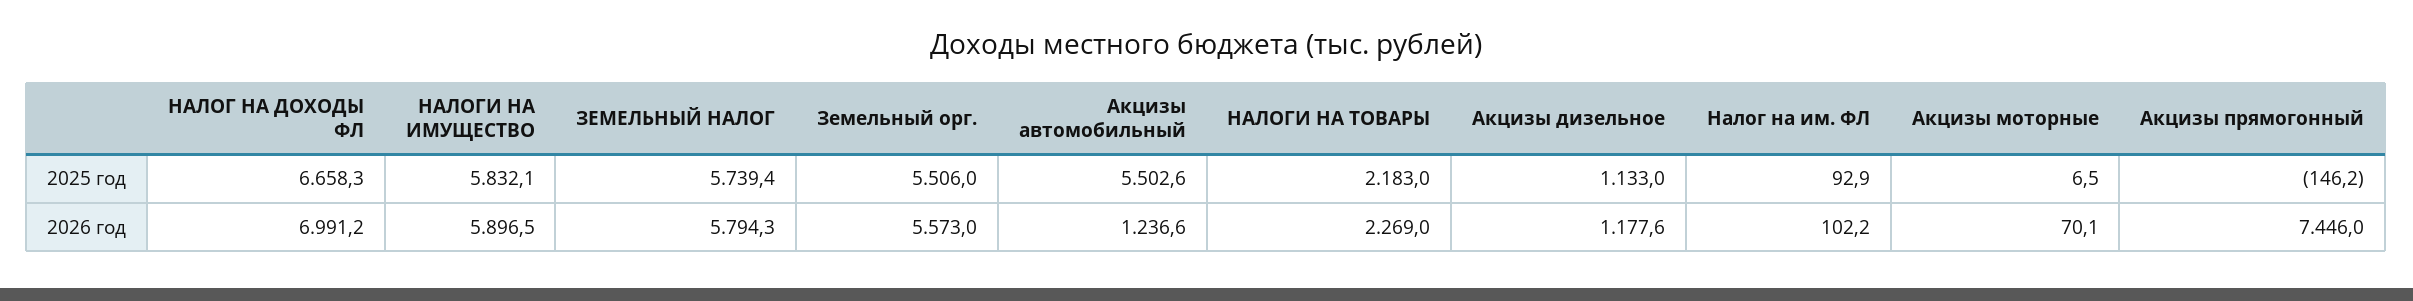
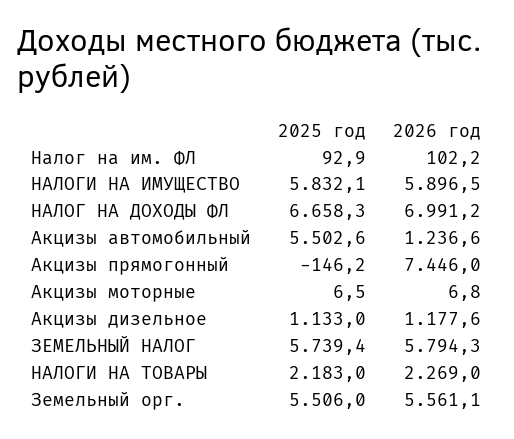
  {
    "НАЛОГ НА ДОХОДЫ ФЛ": {
      "2025 год": 6658.3,
      "2026 год": 6991.2
    },
    "НАЛОГИ НА ИМУЩЕСТВО": {
      "2025 год": 5832.1,
      "2026 год": 5896.5
    },
    "ЗЕМЕЛЬНЫЙ НАЛОГ": {
      "2025 год": 5739.4,
      "2026 год": 5794.3
    },
    "Земельный орг.": {
      "2025 год": 5506,
-     "2026 год": 5573
+     "2026 год": 5561.1
    },
    "Акцизы автомобильный": {
      "2025 год": 5502.6,
      "2026 год": 1236.6
    },
    "НАЛОГИ НА ТОВАРЫ": {
      "2025 год": 2183,
      "2026 год": 2269
    },
    "Акцизы дизельное": {
      "2025 год": 1133,
      "2026 год": 1177.6
    },
    "Налог на им. ФЛ": {
      "2025 год": 92.9,
      "2026 год": 102.2
    },
    "Акцизы моторные": {
      "2025 год": 6.5,
-     "2026 год": 70.1
+     "2026 год": 6.8
    },
    "Акцизы прямогонный": {
      "2025 год": -146.2,
      "2026 год": 7446
    }
  }

